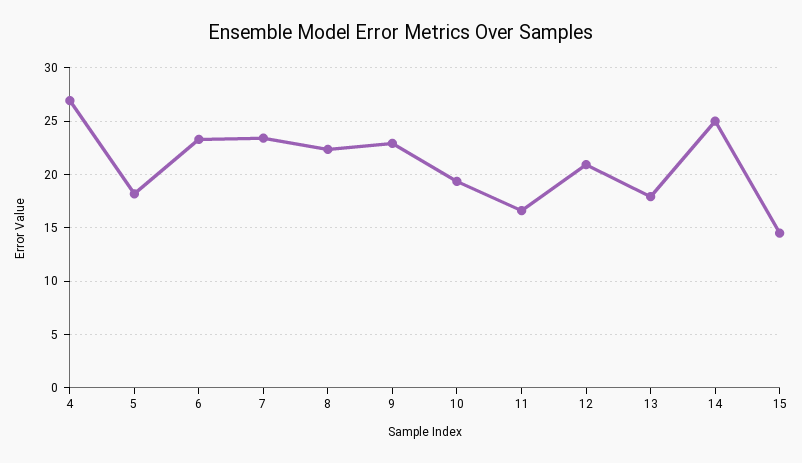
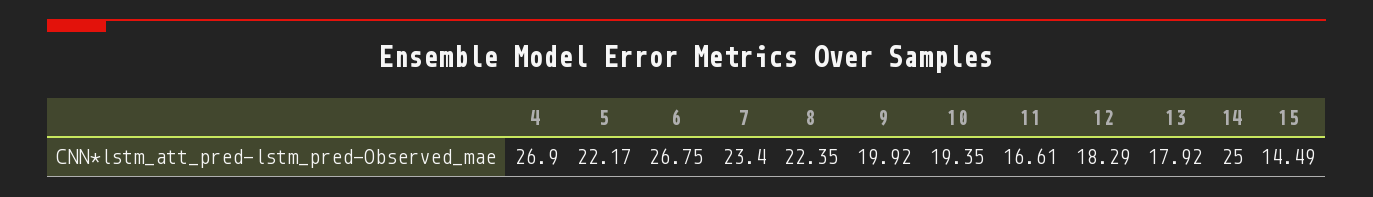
  {
    "4": 26.9,
-   "5": 18,
+   "5": 22.17,
-   "6": 23,
+   "6": 26.75,
    "7": 23.4,
    "8": 22.35,
-   "9": 23,
+   "9": 19.92,
    "10": 19.35,
    "11": 16.61,
-   "12": 21,
+   "12": 18.29,
    "13": 17.92,
    "14": 25,
    "15": 14.49
  }

